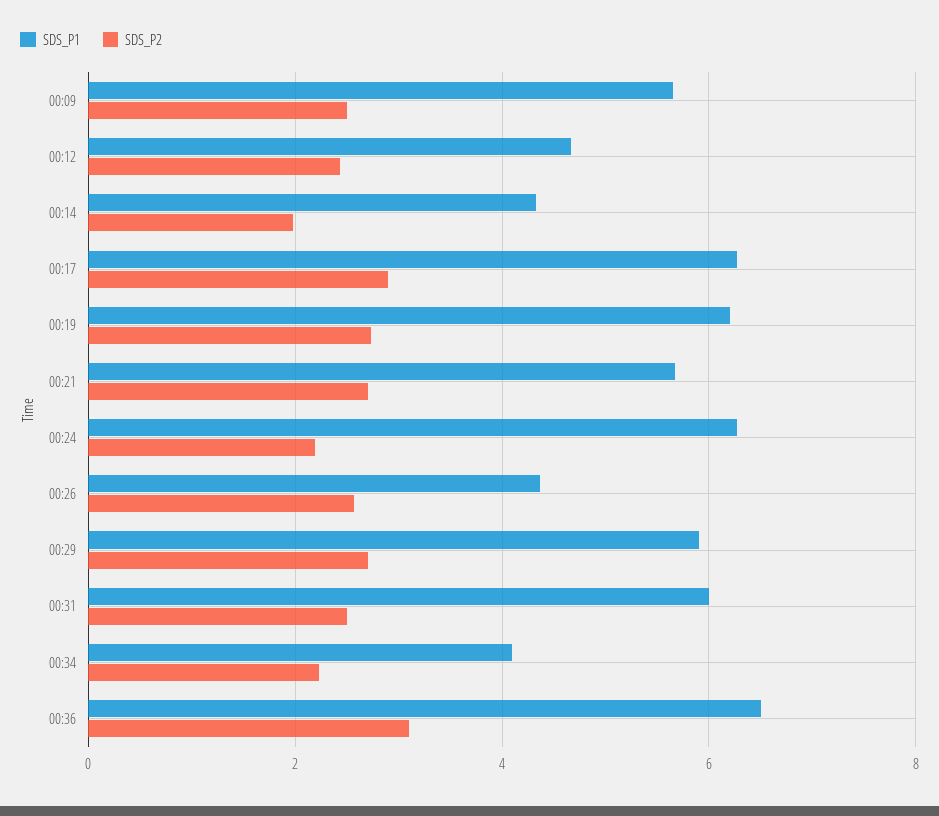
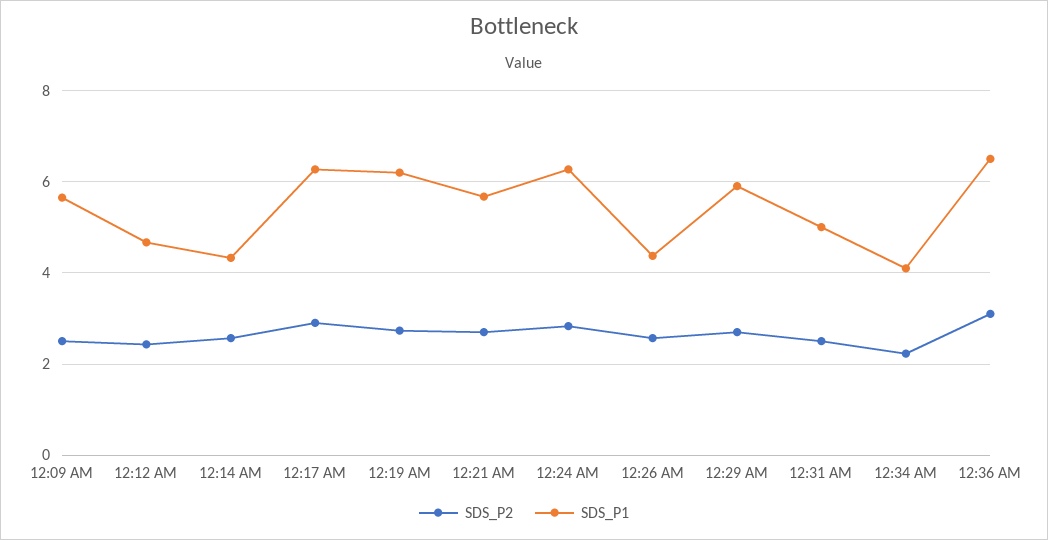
  {
    "SDS_P1": {
      "00:09": 5.6,
      "00:12": 4.6,
      "00:14": 4.4,
      "00:17": 6.2,
      "00:19": 6.2,
      "00:21": 5.6,
      "00:24": 6.2,
      "00:26": 4.4,
      "00:29": 6,
-     "00:31": 6,
+     "00:31": 5,
      "00:34": 4.2,
      "00:36": 6.6
    },
    "SDS_P2": {
      "00:09": 2.6,
      "00:12": 2.4,
-     "00:14": 2,
+     "00:14": 2.6,
      "00:17": 3,
      "00:19": 2.8,
      "00:21": 2.8,
-     "00:24": 2.2,
+     "00:24": 2.8,
      "00:26": 2.6,
      "00:29": 2.8,
      "00:31": 2.6,
      "00:34": 2.2,
      "00:36": 3.2
    }
  }

